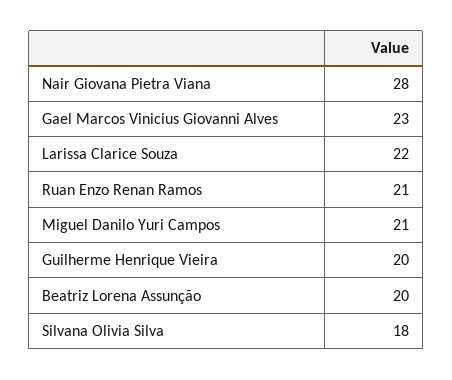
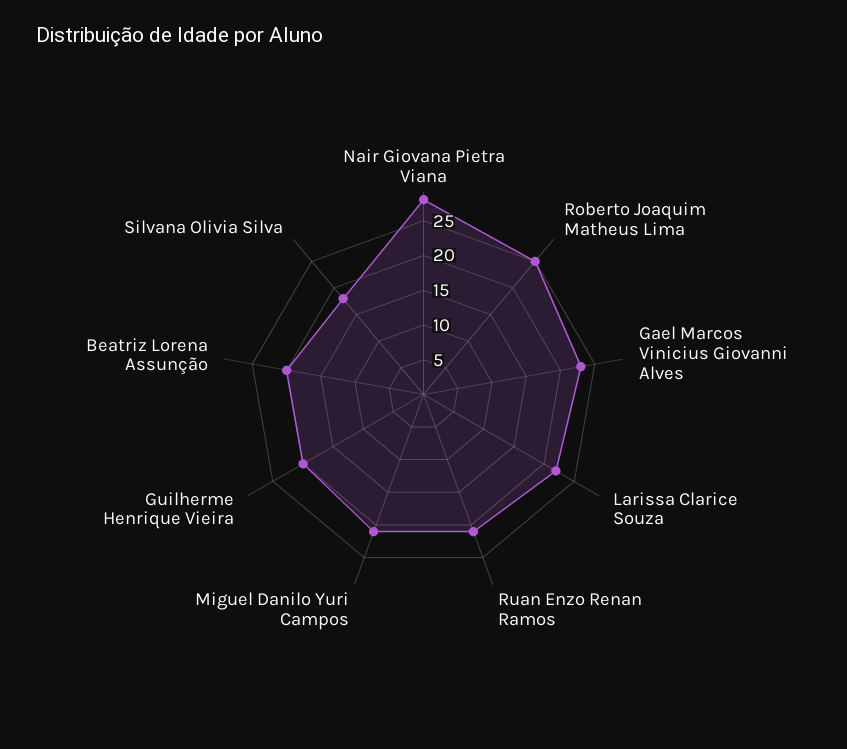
  {
    "Nair Giovana Pietra Viana": 28,
    "Gael Marcos Vinicius Giovanni Alves": 23,
    "Larissa Clarice Souza": 22,
    "Ruan Enzo Renan Ramos": 21,
    "Miguel Danilo Yuri Campos": 21,
    "Guilherme Henrique Vieira": 20,
    "Beatriz Lorena Assunção": 20,
-   "Silvana Olivia Silva": 18
+   "Silvana Olivia Silva": 18,
+   "Roberto Joaquim Matheus Lima": 25
  }

